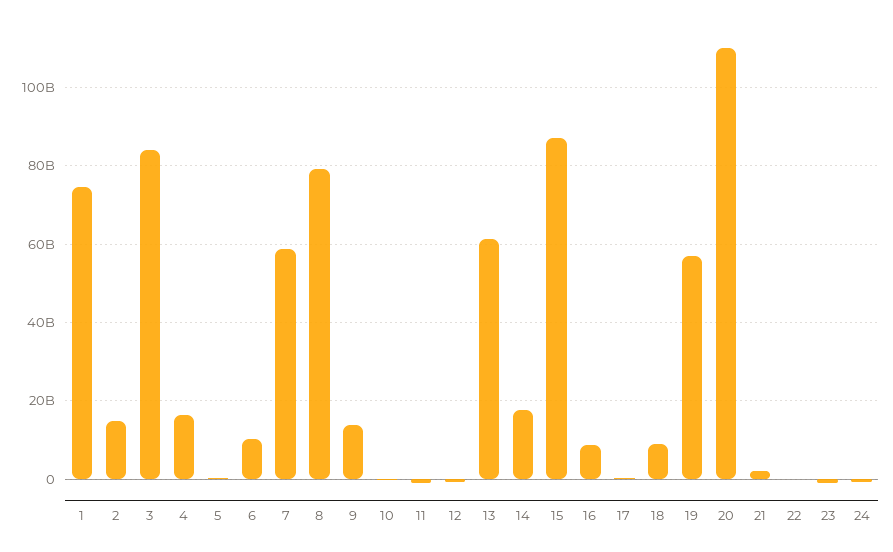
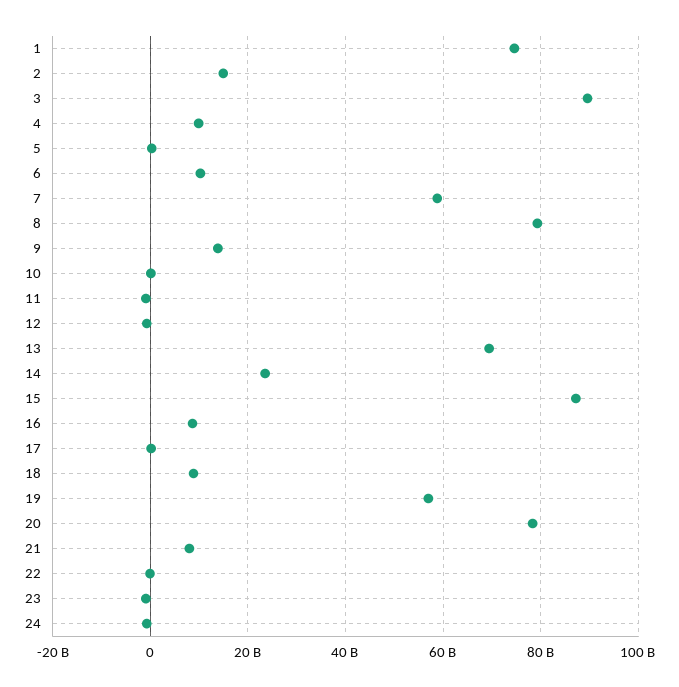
  {
    "1": 74000000000,
    "2": 14000000000,
-   "3": 84000000000,
+   "3": 90000000000,
-   "4": 16000000000,
+   "4": 10000000000,
    "5": 0,
    "6": 10000000000,
    "7": 58000000000,
    "8": 80000000000,
    "9": 14000000000,
    "10": 0,
    "11": 0,
    "12": 0,
-   "13": 62000000000,
+   "13": 70000000000,
-   "14": 18000000000,
+   "14": 24000000000,
    "15": 88000000000,
    "16": 8000000000,
    "17": 0,
    "18": 8000000000,
    "19": 58000000000,
-   "20": 110000000000,
+   "20": 78000000000,
-   "21": 2000000000,
+   "21": 8000000000,
    "22": 0,
    "23": 0,
    "24": 0
  }

